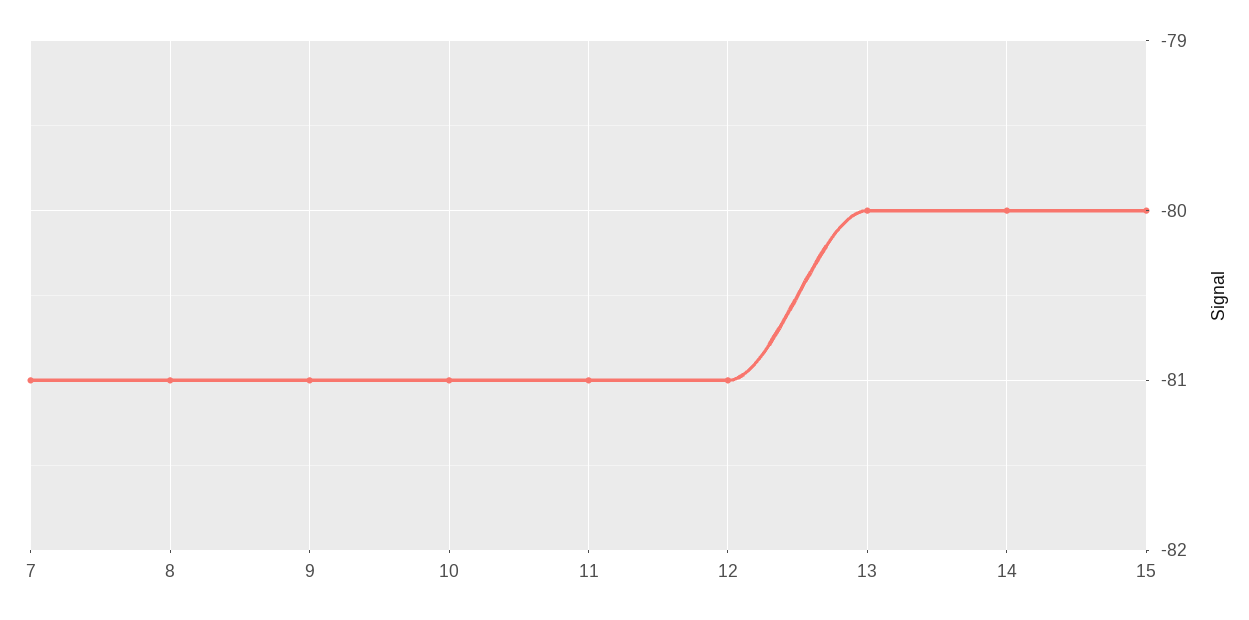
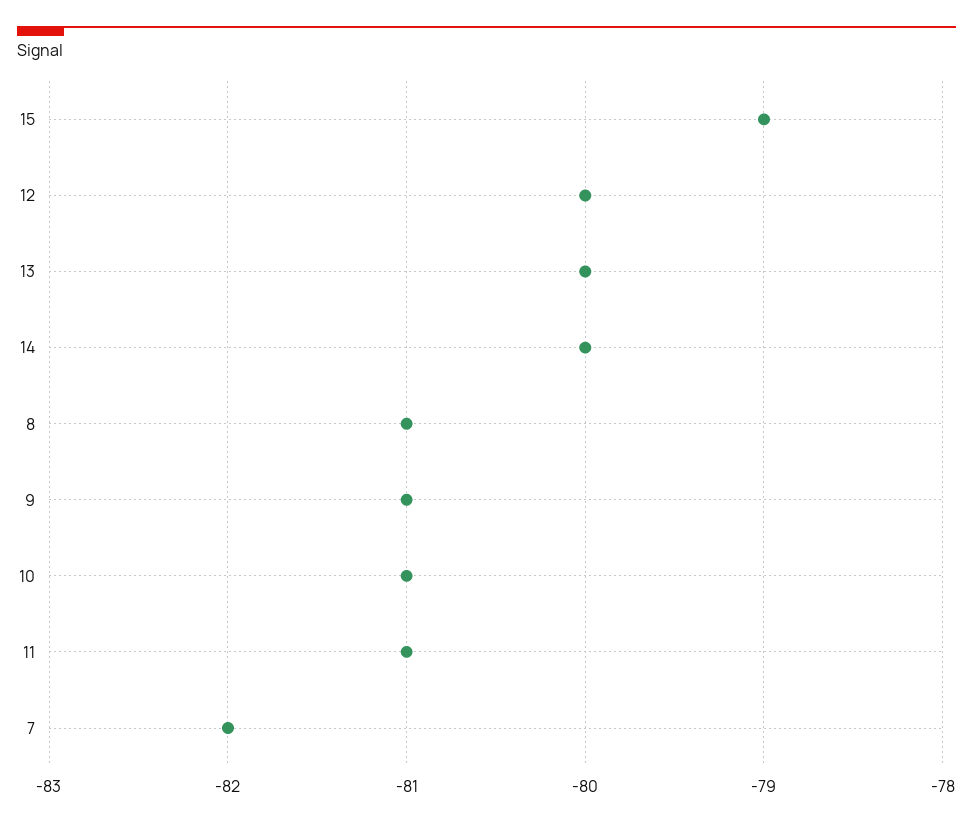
  {
-   "7": -81,
+   "7": -82,
    "8": -81,
    "9": -81,
    "10": -81,
    "11": -81,
-   "12": -81,
+   "12": -80,
    "13": -80,
    "14": -80,
-   "15": -80
+   "15": -79
  }

